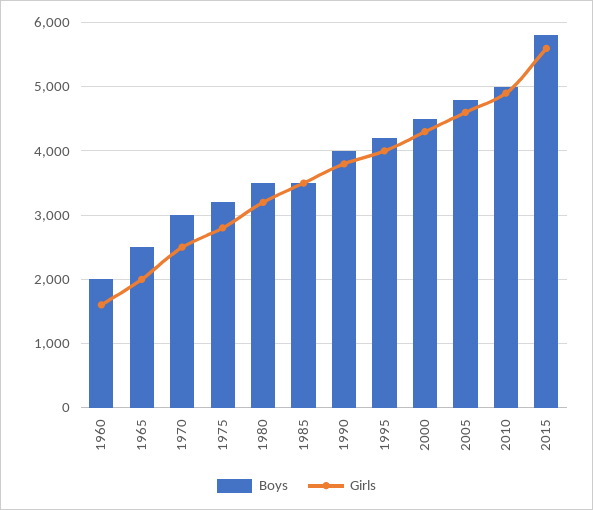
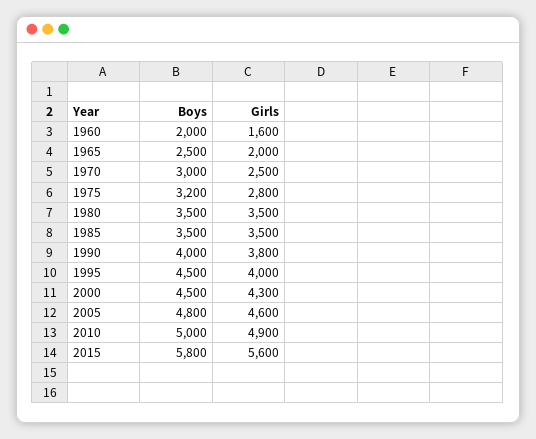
  {
    "Boys": {
      "1960": 2000,
      "1965": 2500,
      "1970": 3000,
      "1975": 3200,
      "1980": 3500,
      "1985": 3500,
      "1990": 4000,
-     "1995": 4200,
+     "1995": 4500,
      "2000": 4500,
      "2005": 4800,
      "2010": 5000,
      "2015": 5800
    },
    "Girls": {
      "1960": 1600,
      "1965": 2000,
      "1970": 2500,
      "1975": 2800,
-     "1980": 3200,
+     "1980": 3500,
      "1985": 3500,
      "1990": 3800,
      "1995": 4000,
      "2000": 4300,
      "2005": 4600,
      "2010": 4900,
      "2015": 5600
    }
  }

